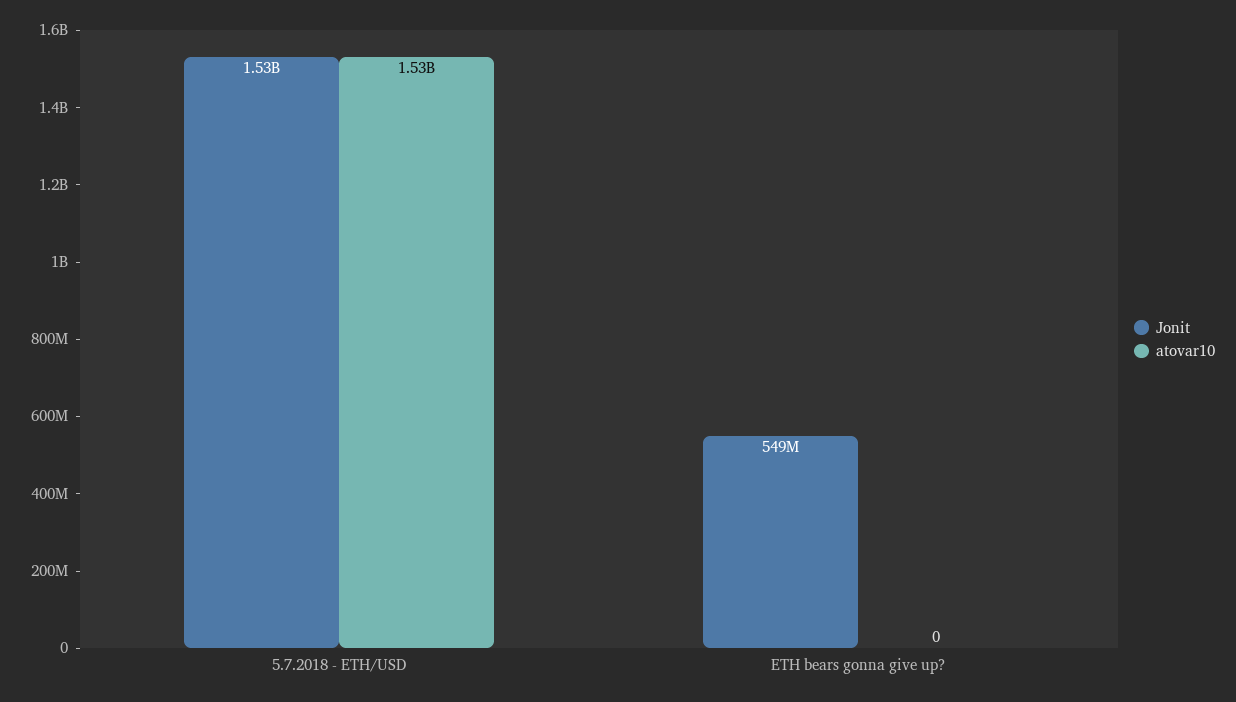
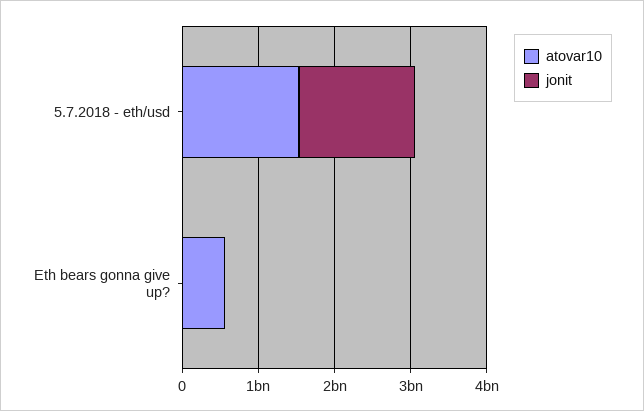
  {
    "Jonit": {
      "5.7.2018 - ETH/USD": 1530000000,
-     "ETH bears gonna give up?": 549000000
+     "ETH bears gonna give up?": 0
    },
    "atovar10": {
      "5.7.2018 - ETH/USD": 1530000000,
-     "ETH bears gonna give up?": 0
+     "ETH bears gonna give up?": 600000000
    }
  }

